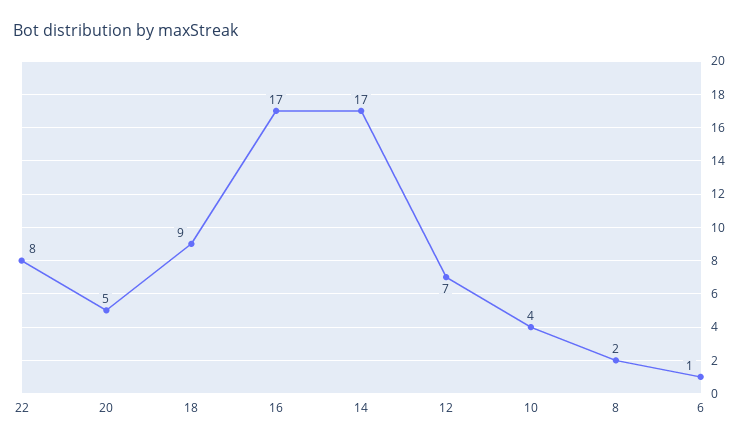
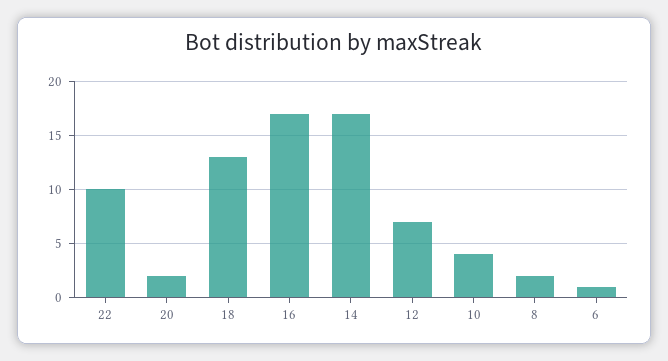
  {
-   "22": 8,
+   "22": 10,
-   "20": 5,
+   "20": 2,
-   "18": 9,
+   "18": 13,
    "16": 17,
    "14": 17,
    "12": 7,
    "10": 4,
    "8": 2,
    "6": 1
  }

